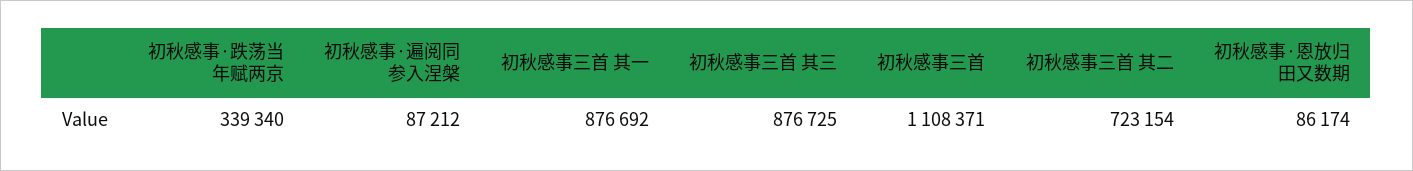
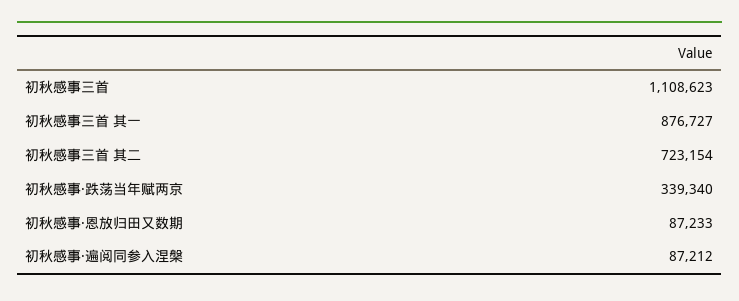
  {
    "初秋感事·跌荡当年赋两京": 339340,
    "初秋感事·遍阅同参入涅槃": 87212,
-   "初秋感事三首 其一": 876692,
+   "初秋感事三首 其一": 876727,
-   "初秋感事三首 其三": 876725,
-   "初秋感事三首": 1108371,
+   "初秋感事三首": 1108623,
    "初秋感事三首 其二": 723154,
-   "初秋感事·恩放归田又数期": 86174
+   "初秋感事·恩放归田又数期": 87233
  }

